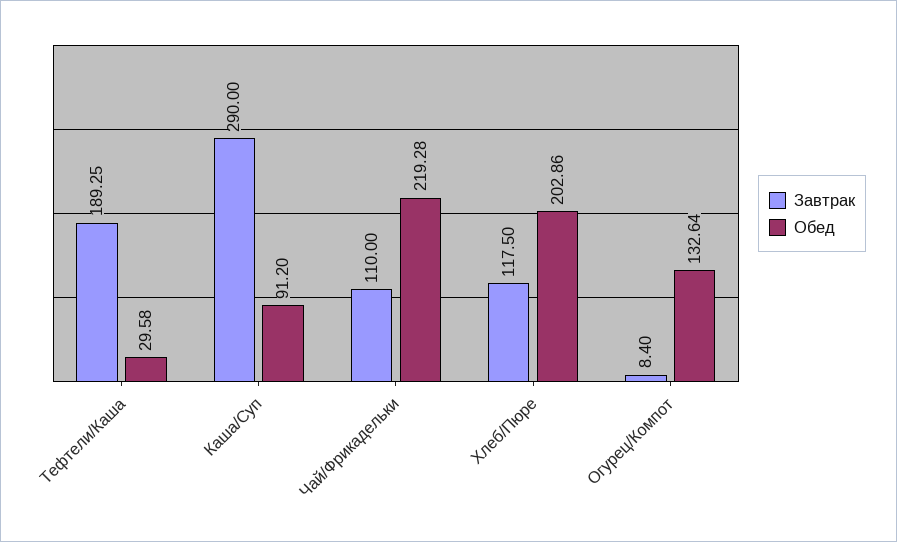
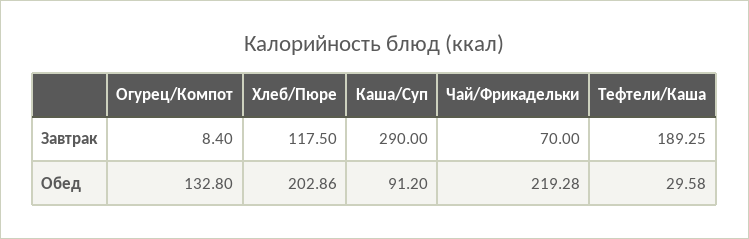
  {
    "Завтрак": {
      "Тефтели/Каша": 189.25,
      "Каша/Суп": 290,
-     "Чай/Фрикадельки": 110,
+     "Чай/Фрикадельки": 70,
      "Хлеб/Пюре": 117.5,
      "Огурец/Компот": 8.4
    },
    "Обед": {
      "Тефтели/Каша": 29.58,
      "Каша/Суп": 91.2,
      "Чай/Фрикадельки": 219.28,
      "Хлеб/Пюре": 202.86,
-     "Огурец/Компот": 132.64
+     "Огурец/Компот": 132.8
    }
  }

